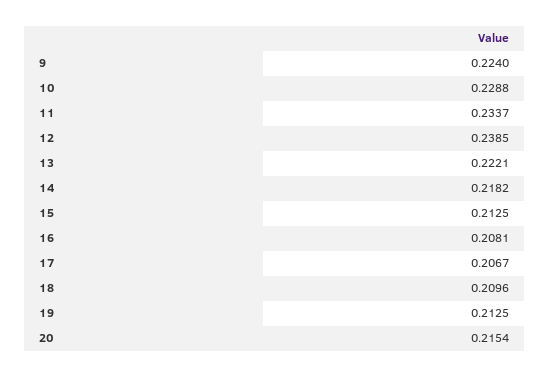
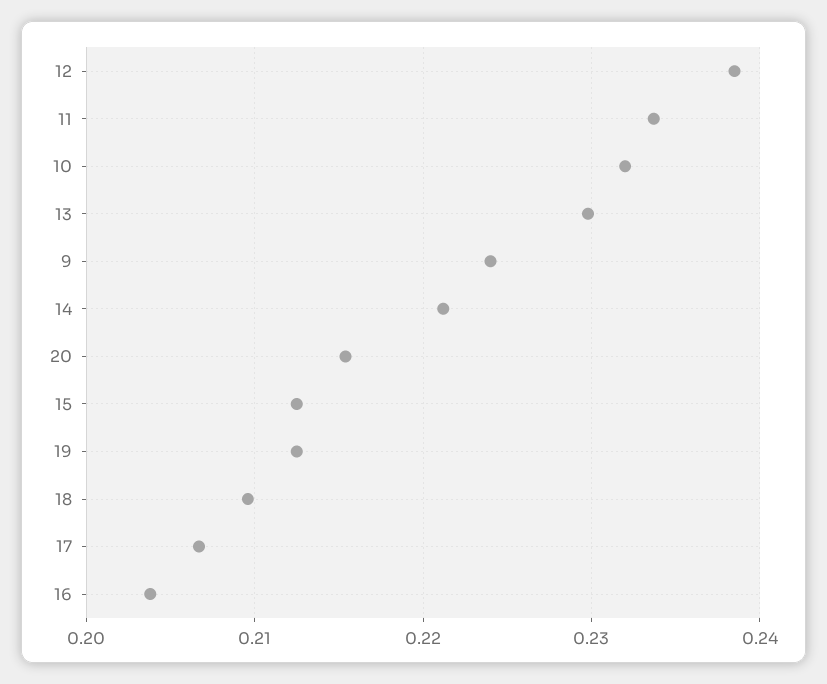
  {
    "9": 0.224,
-   "10": 0.2288,
+   "10": 0.232,
    "11": 0.2337,
    "12": 0.2385,
-   "13": 0.2221,
+   "13": 0.23,
-   "14": 0.2182,
+   "14": 0.221,
    "15": 0.2125,
-   "16": 0.2081,
+   "16": 0.204,
    "17": 0.2067,
    "18": 0.2096,
    "19": 0.2125,
    "20": 0.2154
  }

